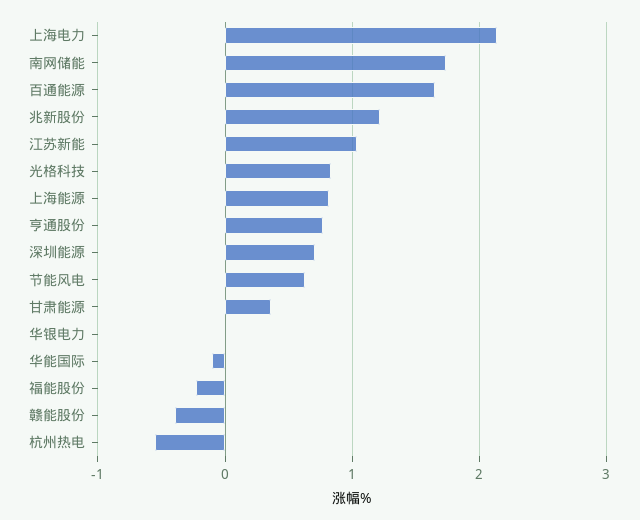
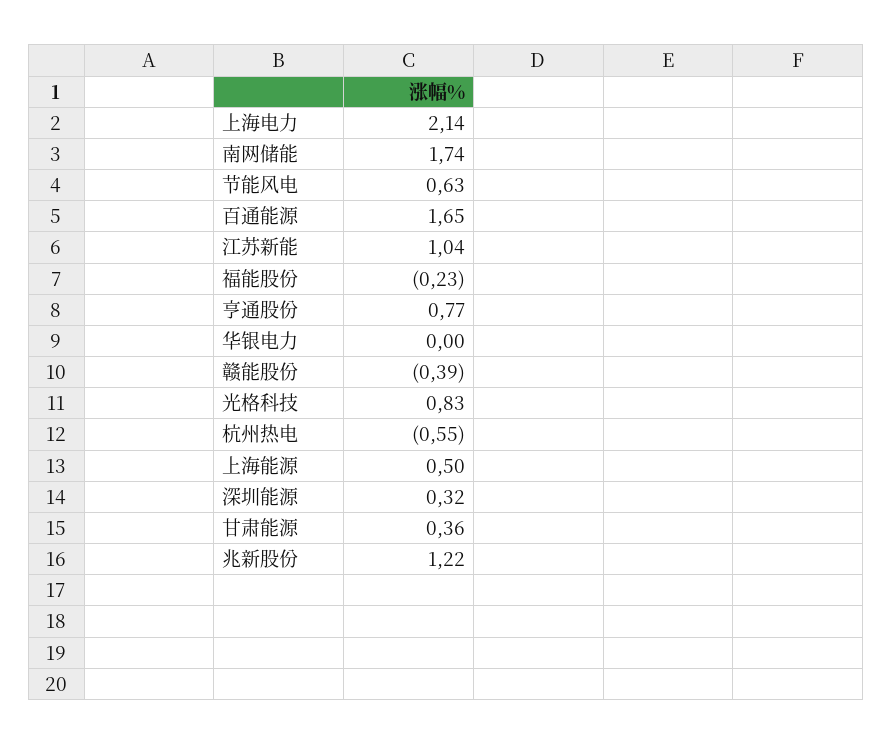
  {
    "上海电力": 2.14,
    "南网储能": 1.74,
    "百通能源": 1.65,
    "兆新股份": 1.22,
    "江苏新能": 1.04,
    "光格科技": 0.83,
-   "上海能源": 0.8,
+   "上海能源": 0.5,
    "亨通股份": 0.77,
-   "深圳能源": 0.7,
+   "深圳能源": 0.32,
    "节能风电": 0.63,
    "甘肃能源": 0.36,
    "华银电力": 0,
-   "华能国际": -0.1,
    "福能股份": -0.23,
    "赣能股份": -0.39,
    "杭州热电": -0.55
  }

